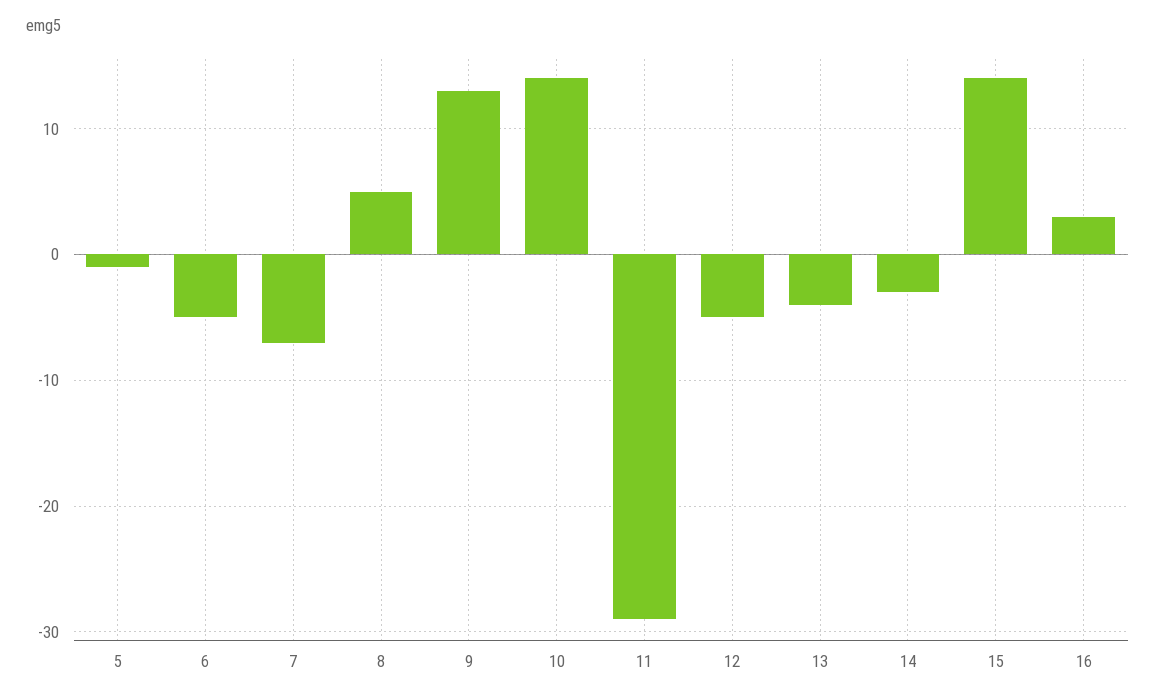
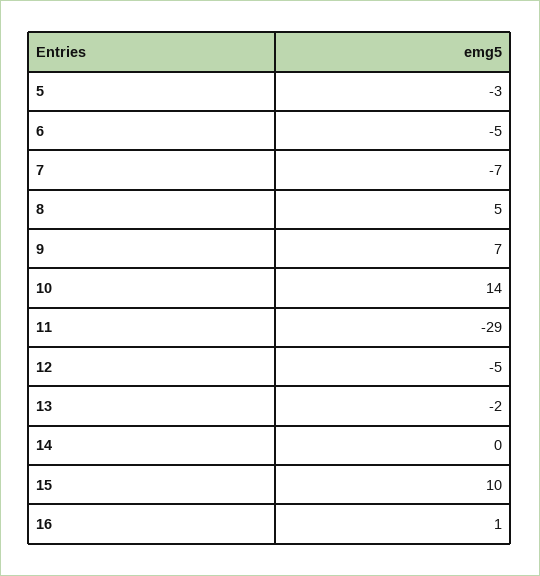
  {
-   "5": -1,
+   "5": -3,
    "6": -5,
    "7": -7,
    "8": 5,
-   "9": 13,
+   "9": 7,
    "10": 14,
    "11": -29,
    "12": -5,
-   "13": -4,
+   "13": -2,
-   "14": -3,
+   "14": 0,
-   "15": 14,
+   "15": 10,
-   "16": 3
+   "16": 1
  }

